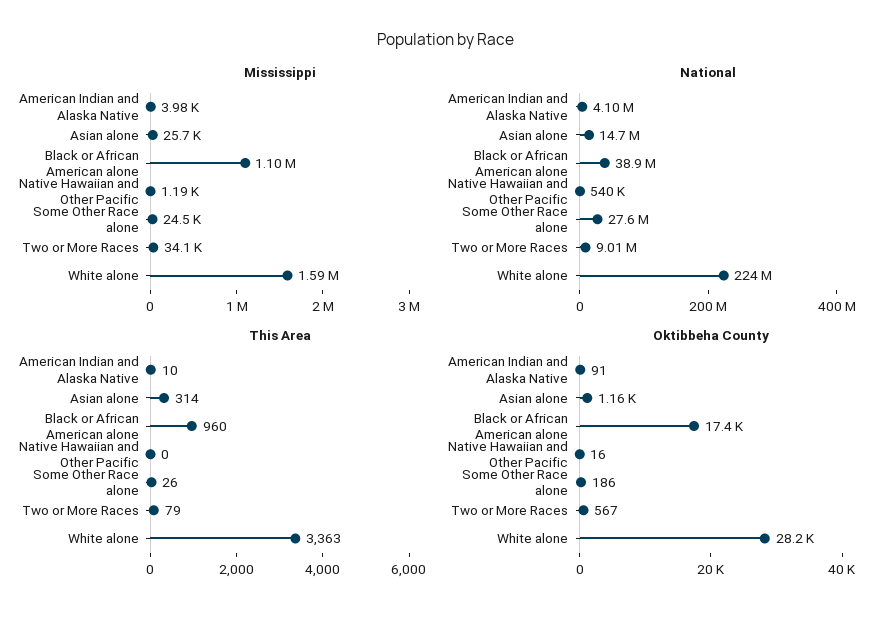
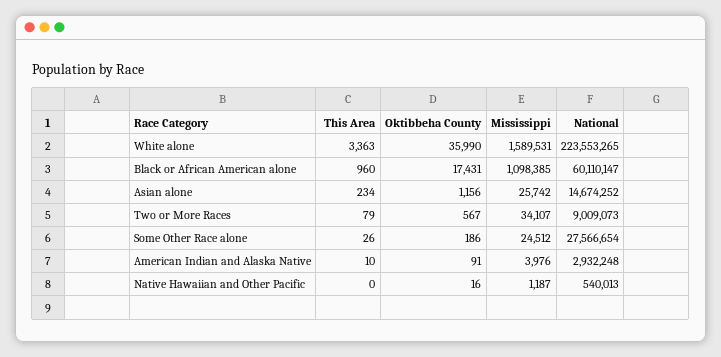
  {
    "Mississippi": {
      "American Indian and Alaska Native": 3976,
      "Asian alone": 25742,
      "Black or African American alone": 1098385,
      "Native Hawaiian and Other Pacific": 1187,
      "Some Other Race alone": 24512,
      "Two or More Races": 34107,
      "White alone": 1589531
    },
    "National": {
-     "American Indian and Alaska Native": 4100000,
+     "American Indian and Alaska Native": 2932248,
      "Asian alone": 14674252,
-     "Black or African American alone": 38900000,
+     "Black or African American alone": 60110147,
      "Native Hawaiian and Other Pacific": 540013,
      "Some Other Race alone": 27566654,
      "Two or More Races": 9009073,
      "White alone": 223553265
    },
    "This Area": {
      "American Indian and Alaska Native": 10,
-     "Asian alone": 314,
+     "Asian alone": 234,
      "Black or African American alone": 960,
      "Native Hawaiian and Other Pacific": 0,
      "Some Other Race alone": 26,
      "Two or More Races": 79,
      "White alone": 3363
    },
    "Oktibbeha County": {
      "American Indian and Alaska Native": 91,
      "Asian alone": 1156,
      "Black or African American alone": 17431,
      "Native Hawaiian and Other Pacific": 16,
      "Some Other Race alone": 186,
      "Two or More Races": 567,
-     "White alone": 28200
+     "White alone": 35990
    }
  }

